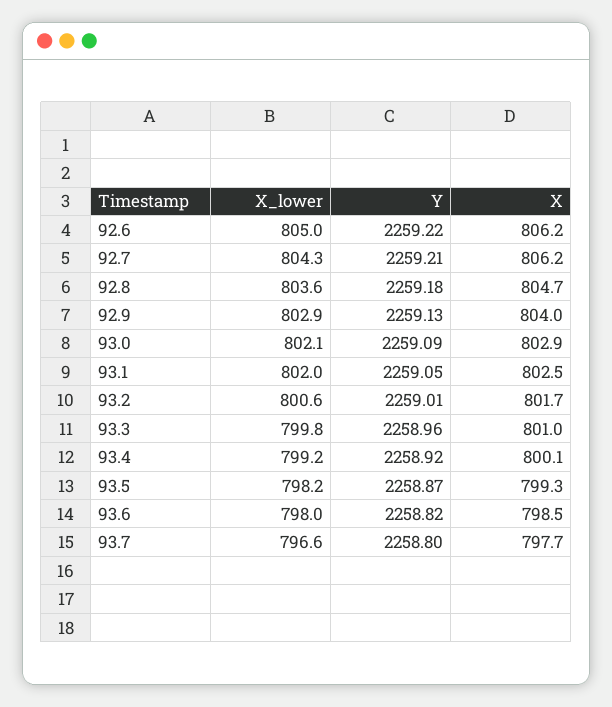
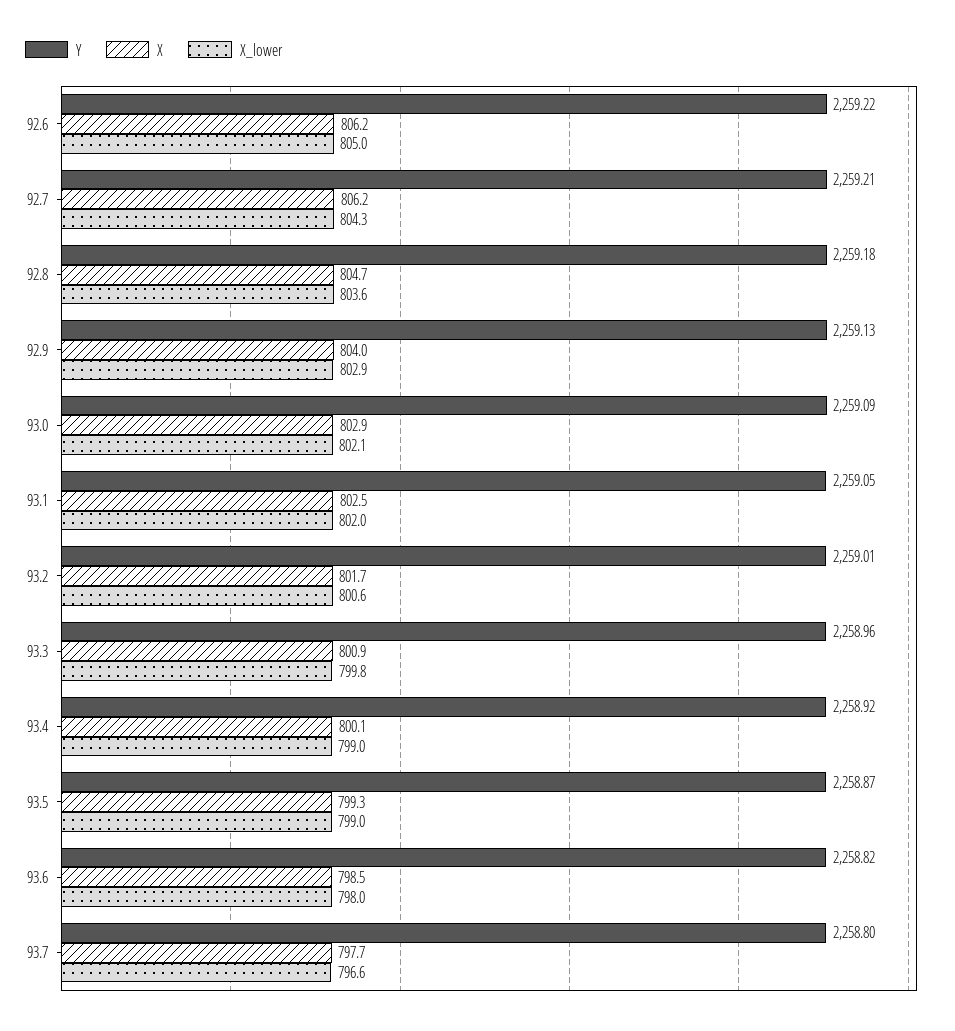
  {
    "X_lower": {
      "92.6": 805,
      "92.7": 804.3,
      "92.8": 803.6,
      "92.9": 802.9,
      "93.0": 802.1,
      "93.1": 802,
      "93.2": 800.6,
      "93.3": 799.8,
-     "93.4": 799.2,
+     "93.4": 799,
-     "93.5": 798.2,
+     "93.5": 799,
      "93.6": 798,
      "93.7": 796.6
    },
    "Y": {
      "92.6": 2259.22,
      "92.7": 2259.21,
      "92.8": 2259.18,
      "92.9": 2259.13,
      "93.0": 2259.09,
      "93.1": 2259.05,
      "93.2": 2259.01,
      "93.3": 2258.96,
      "93.4": 2258.92,
      "93.5": 2258.87,
      "93.6": 2258.82,
      "93.7": 2258.8
    },
    "X": {
      "92.6": 806.2,
      "92.7": 806.2,
      "92.8": 804.7,
      "92.9": 804,
      "93.0": 802.9,
      "93.1": 802.5,
      "93.2": 801.7,
-     "93.3": 801,
+     "93.3": 800.9,
      "93.4": 800.1,
      "93.5": 799.3,
      "93.6": 798.5,
      "93.7": 797.7
    }
  }

